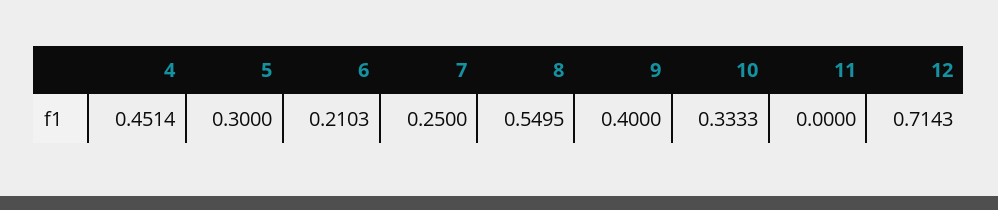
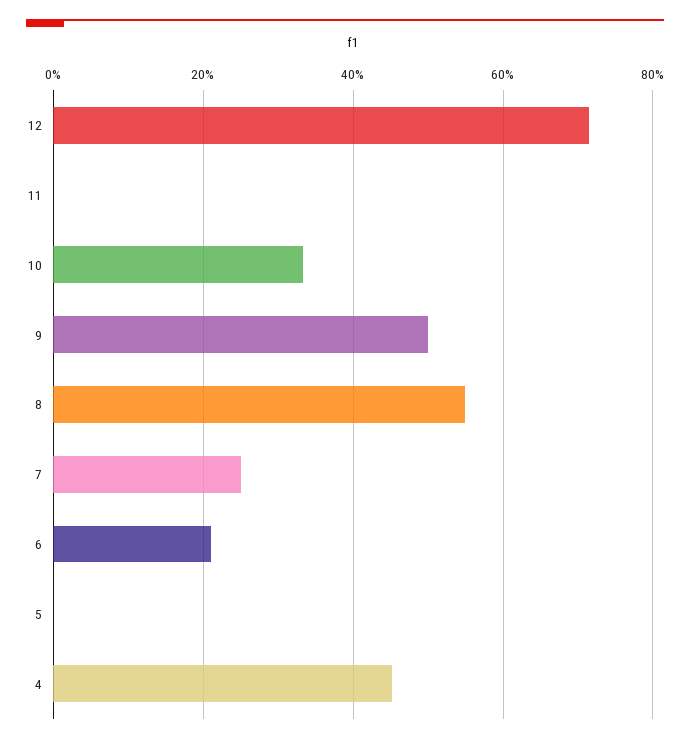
  {
    "4": 0.4514,
-   "5": 0.3,
+   "5": 0,
    "6": 0.2103,
    "7": 0.25,
    "8": 0.5495,
-   "9": 0.4,
+   "9": 0.5,
    "10": 0.3333,
    "11": 0,
    "12": 0.7143
  }

